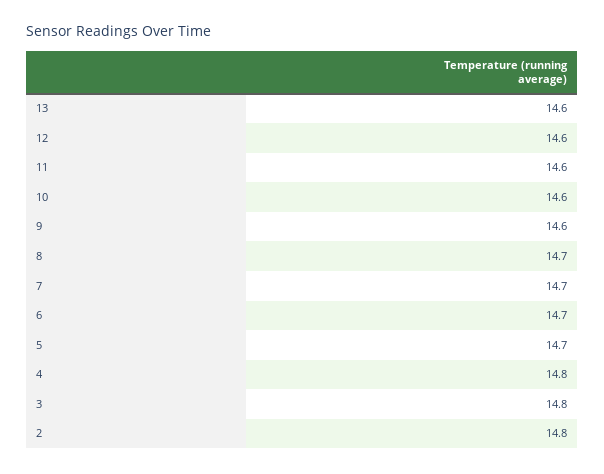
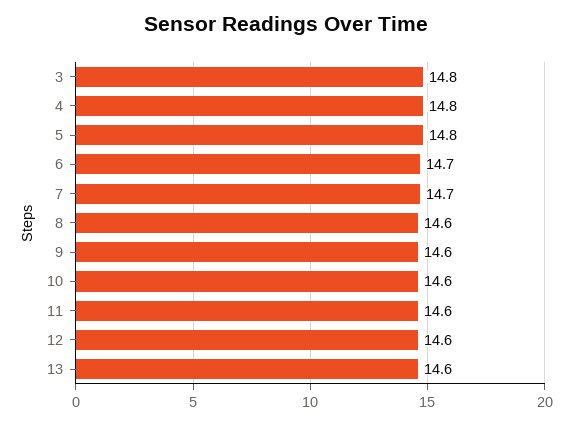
  {
    "13": 14.6,
    "12": 14.6,
    "11": 14.6,
    "10": 14.6,
    "9": 14.6,
-   "8": 14.7,
+   "8": 14.6,
    "7": 14.7,
    "6": 14.7,
-   "5": 14.7,
+   "5": 14.8,
    "4": 14.8,
-   "3": 14.8,
+   "3": 14.8
-   "2": 14.8
  }

